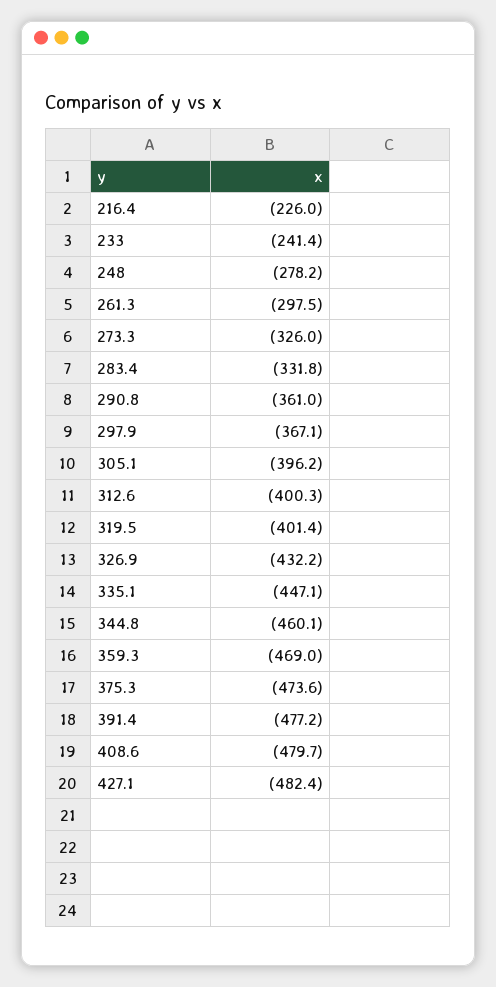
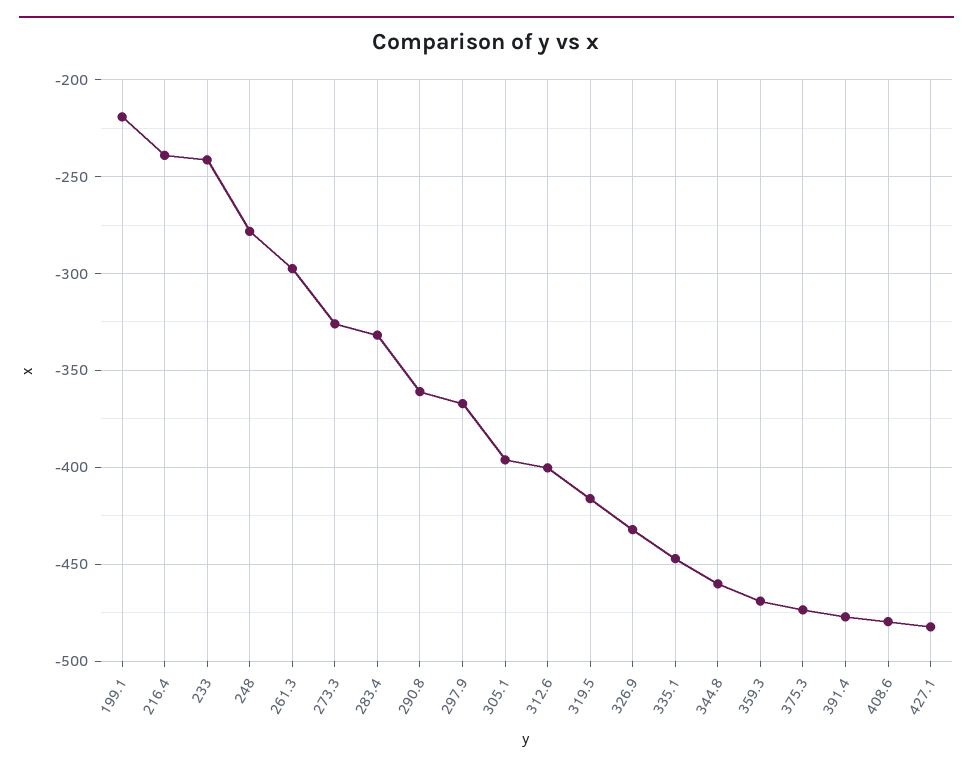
  {
-   "216.4": -226,
+   "216.4": -240,
    "233": -241.4,
    "248": -278.2,
    "261.3": -297.5,
    "273.3": -326,
    "283.4": -331.8,
    "290.8": -361,
    "297.9": -367.1,
    "305.1": -396.2,
    "312.6": -400.3,
-   "319.5": -401.4,
+   "319.5": -415,
    "326.9": -432.2,
    "335.1": -447.1,
    "344.8": -460.1,
    "359.3": -469,
    "375.3": -473.6,
    "391.4": -477.2,
    "408.6": -479.7,
-   "427.1": -482.4
+   "427.1": -482.4,
+   "199.1": -220
  }

